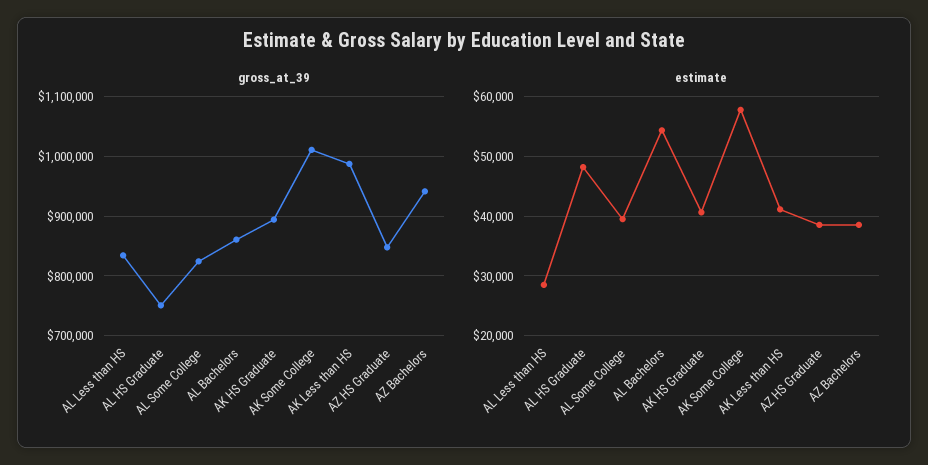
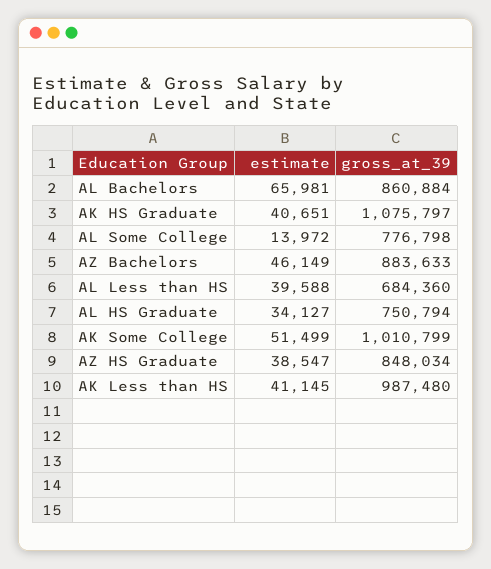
  {
    "gross_at_39": {
-     "AL Less than HS": 840000,
+     "AL Less than HS": 684360,
      "AL HS Graduate": 750794,
-     "AL Some College": 820000,
+     "AL Some College": 776798,
      "AL Bachelors": 860884,
-     "AK HS Graduate": 900000,
+     "AK HS Graduate": 1075797,
      "AK Some College": 1010799,
      "AK Less than HS": 987480,
      "AZ HS Graduate": 848034,
-     "AZ Bachelors": 940000
+     "AZ Bachelors": 883633
    },
    "estimate": {
-     "AL Less than HS": 28000,
+     "AL Less than HS": 39588,
-     "AL HS Graduate": 48000,
+     "AL HS Graduate": 34127,
-     "AL Some College": 40000,
+     "AL Some College": 13972,
-     "AL Bachelors": 54000,
+     "AL Bachelors": 65981,
      "AK HS Graduate": 40651,
-     "AK Some College": 58000,
+     "AK Some College": 51499,
      "AK Less than HS": 41145,
      "AZ HS Graduate": 38547,
-     "AZ Bachelors": 38000
+     "AZ Bachelors": 46149
    }
  }

